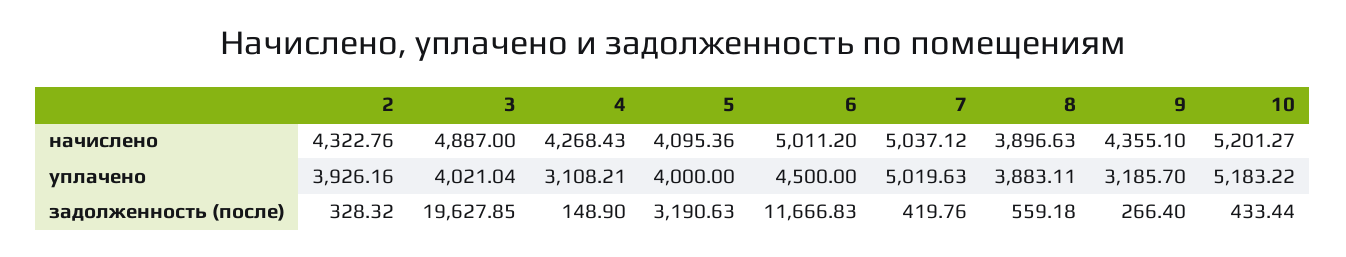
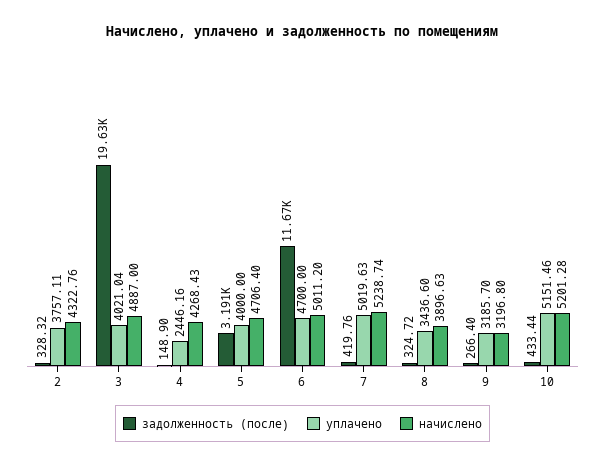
  {
    "начислено": {
      "2": 4322.76,
      "3": 4887,
      "4": 4268.43,
-     "5": 4095.36,
+     "5": 4706.4,
      "6": 5011.2,
-     "7": 5037.12,
+     "7": 5238.74,
      "8": 3896.63,
-     "9": 4355.1,
+     "9": 3196.8,
-     "10": 5201.27
+     "10": 5201.28
    },
    "уплачено": {
-     "2": 3926.16,
+     "2": 3757.11,
      "3": 4021.04,
-     "4": 3108.21,
+     "4": 2446.16,
      "5": 4000,
-     "6": 4500,
+     "6": 4700,
      "7": 5019.63,
-     "8": 3883.11,
+     "8": 3436.6,
      "9": 3185.7,
-     "10": 5183.22
+     "10": 5151.46
    },
    "задолженность (после)": {
      "2": 328.32,
      "3": 19627.85,
      "4": 148.9,
      "5": 3190.63,
      "6": 11666.83,
      "7": 419.76,
-     "8": 559.18,
+     "8": 324.72,
      "9": 266.4,
      "10": 433.44
    }
  }

